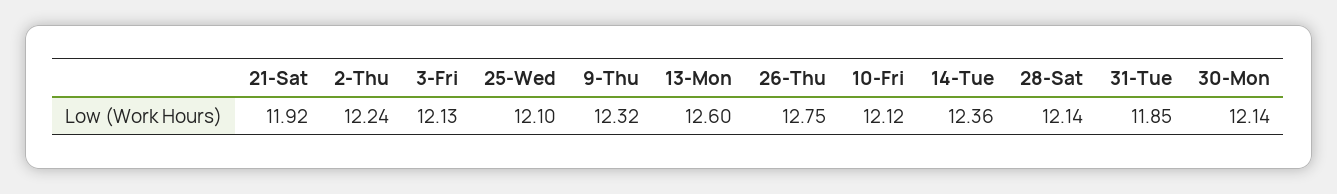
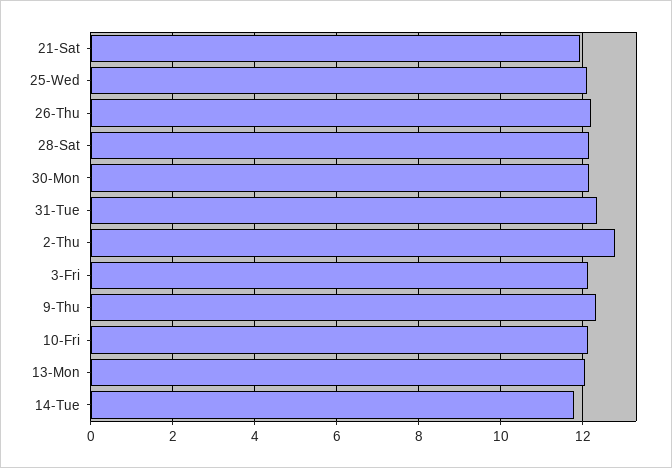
  {
    "21-Sat": 11.92,
-   "2-Thu": 12.24,
+   "2-Thu": 12.8,
    "3-Fri": 12.13,
    "25-Wed": 12.1,
    "9-Thu": 12.32,
-   "13-Mon": 12.6,
+   "13-Mon": 12,
-   "26-Thu": 12.75,
+   "26-Thu": 12.2,
    "10-Fri": 12.12,
-   "14-Tue": 12.36,
+   "14-Tue": 11.8,
    "28-Sat": 12.14,
-   "31-Tue": 11.85,
+   "31-Tue": 12.4,
    "30-Mon": 12.14
  }

